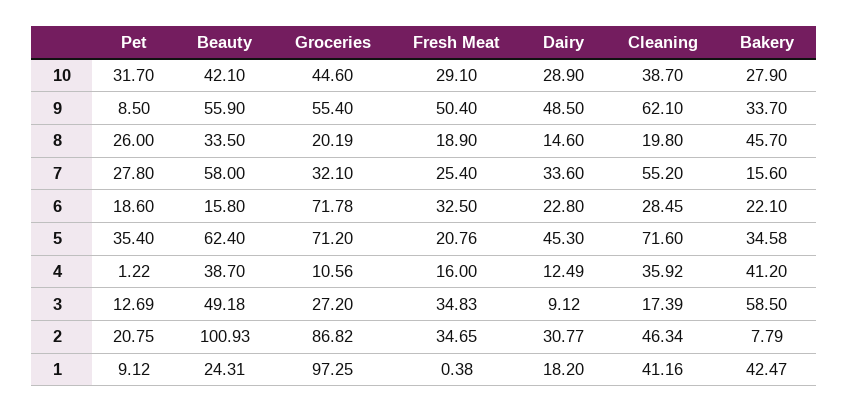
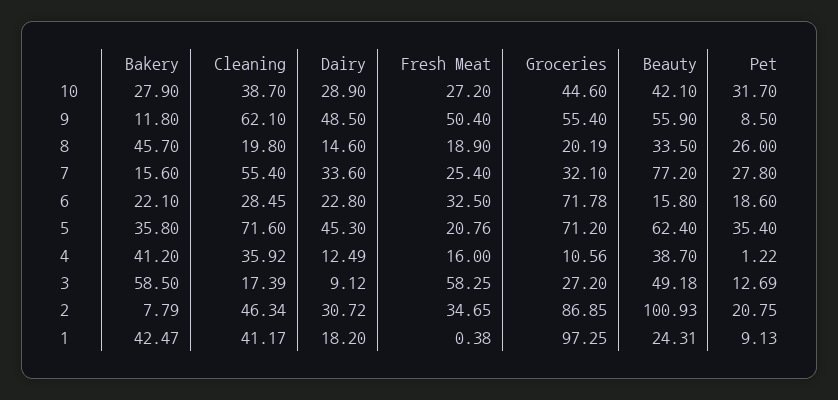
  {
    "Pet": {
      "10": 31.7,
      "9": 8.5,
      "8": 26,
      "7": 27.8,
      "6": 18.6,
      "5": 35.4,
      "4": 1.22,
      "3": 12.69,
      "2": 20.75,
-     "1": 9.12
+     "1": 9.13
    },
    "Beauty": {
      "10": 42.1,
      "9": 55.9,
      "8": 33.5,
-     "7": 58,
+     "7": 77.2,
      "6": 15.8,
      "5": 62.4,
      "4": 38.7,
      "3": 49.18,
      "2": 100.93,
      "1": 24.31
    },
    "Groceries": {
      "10": 44.6,
      "9": 55.4,
      "8": 20.19,
      "7": 32.1,
      "6": 71.78,
      "5": 71.2,
      "4": 10.56,
      "3": 27.2,
-     "2": 86.82,
+     "2": 86.85,
      "1": 97.25
    },
    "Fresh Meat": {
-     "10": 29.1,
+     "10": 27.2,
      "9": 50.4,
      "8": 18.9,
      "7": 25.4,
      "6": 32.5,
      "5": 20.76,
      "4": 16,
-     "3": 34.83,
+     "3": 58.25,
      "2": 34.65,
      "1": 0.38
    },
    "Dairy": {
      "10": 28.9,
      "9": 48.5,
      "8": 14.6,
      "7": 33.6,
      "6": 22.8,
      "5": 45.3,
      "4": 12.49,
      "3": 9.12,
-     "2": 30.77,
+     "2": 30.72,
      "1": 18.2
    },
    "Cleaning": {
      "10": 38.7,
      "9": 62.1,
      "8": 19.8,
-     "7": 55.2,
+     "7": 55.4,
      "6": 28.45,
      "5": 71.6,
      "4": 35.92,
      "3": 17.39,
      "2": 46.34,
-     "1": 41.16
+     "1": 41.17
    },
    "Bakery": {
      "10": 27.9,
-     "9": 33.7,
+     "9": 11.8,
      "8": 45.7,
      "7": 15.6,
      "6": 22.1,
-     "5": 34.58,
+     "5": 35.8,
      "4": 41.2,
      "3": 58.5,
      "2": 7.79,
      "1": 42.47
    }
  }

